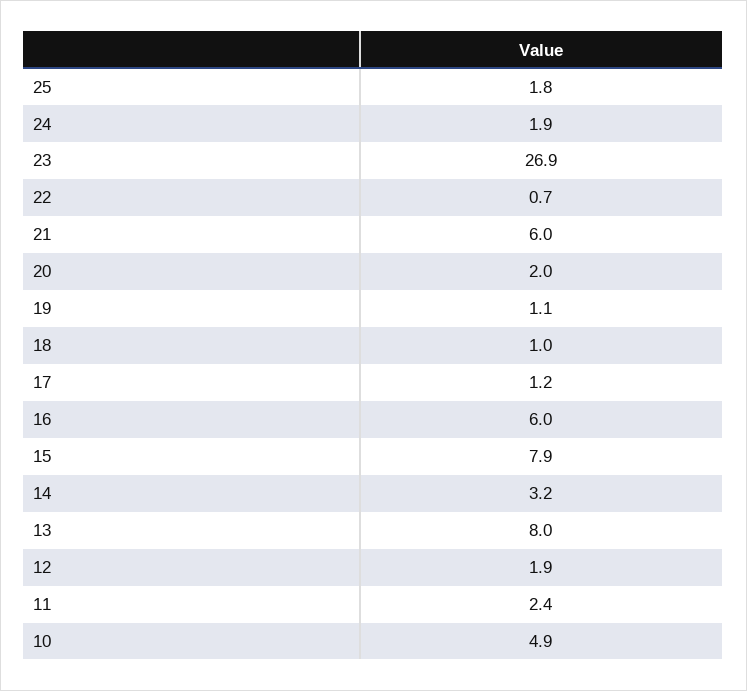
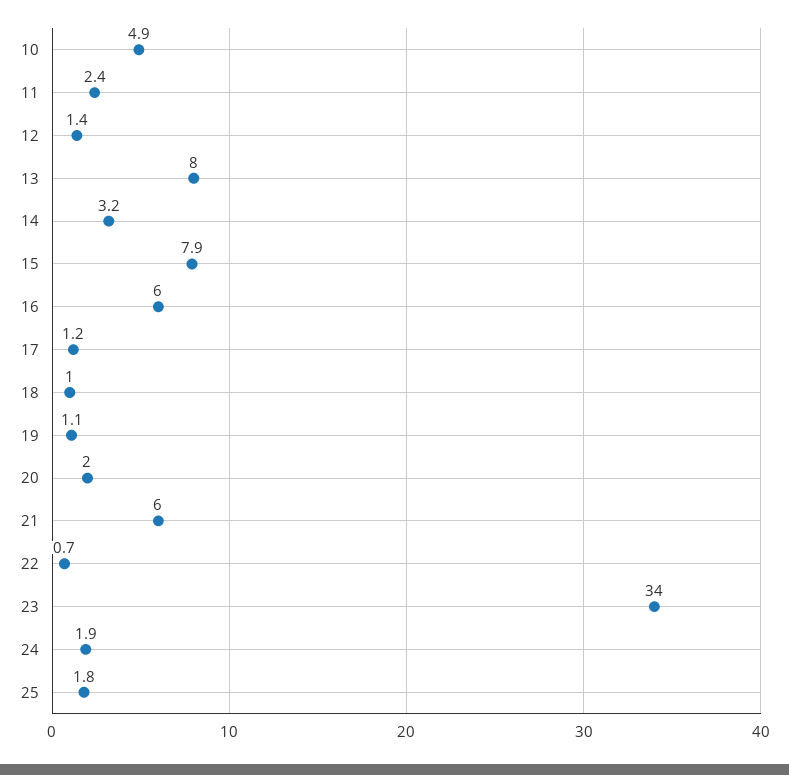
  {
    "25": 1.8,
    "24": 1.9,
-   "23": 26.9,
+   "23": 34,
    "22": 0.7,
    "21": 6,
    "20": 2,
    "19": 1.1,
    "18": 1,
    "17": 1.2,
    "16": 6,
    "15": 7.9,
    "14": 3.2,
    "13": 8,
-   "12": 1.9,
+   "12": 1.4,
    "11": 2.4,
    "10": 4.9
  }

